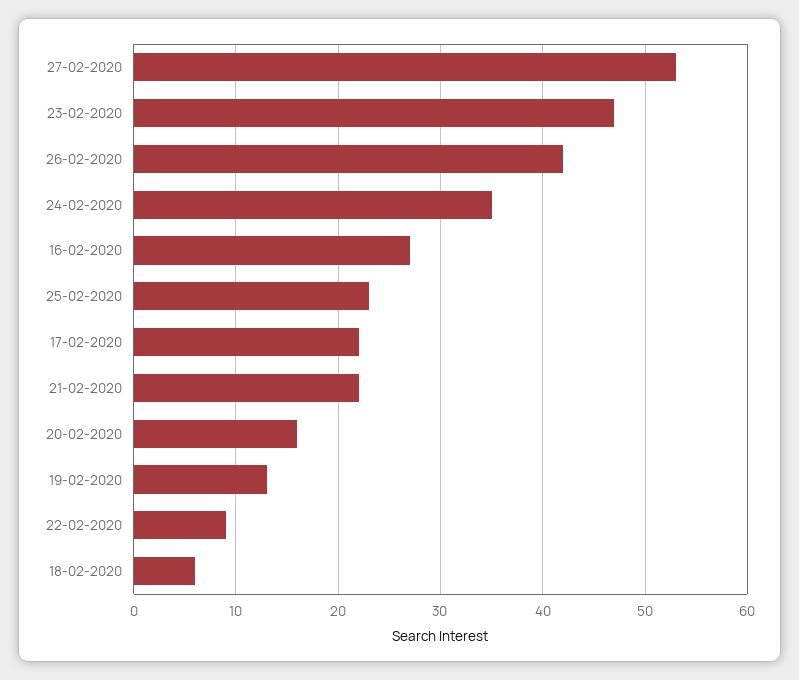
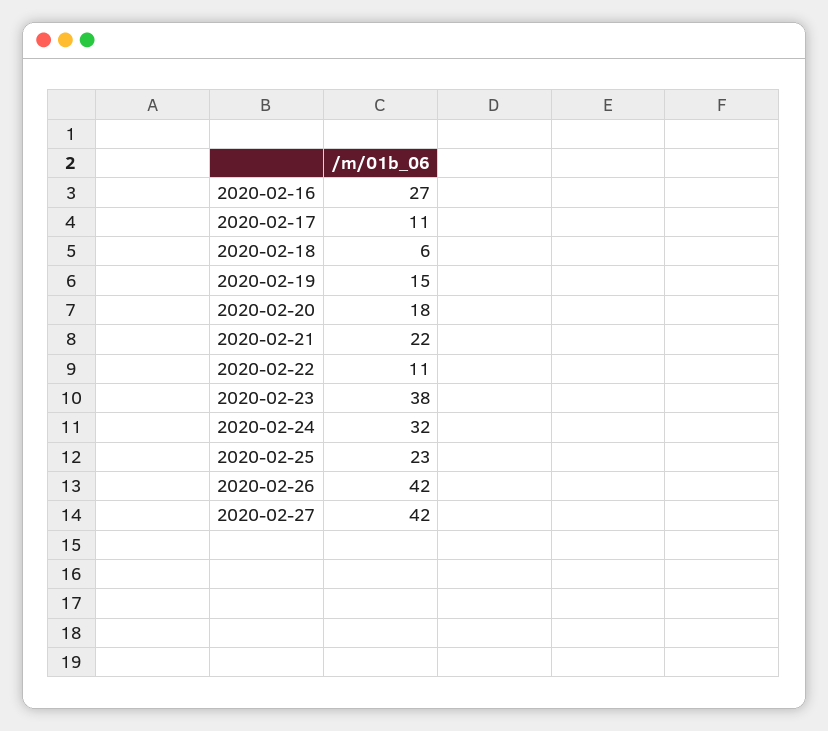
  {
-   "27-02-2020": 53,
+   "27-02-2020": 42,
-   "23-02-2020": 47,
+   "23-02-2020": 38,
    "26-02-2020": 42,
-   "24-02-2020": 35,
+   "24-02-2020": 32,
    "16-02-2020": 27,
    "25-02-2020": 23,
-   "17-02-2020": 22,
+   "17-02-2020": 11,
    "21-02-2020": 22,
-   "20-02-2020": 16,
+   "20-02-2020": 18,
-   "19-02-2020": 13,
+   "19-02-2020": 15,
-   "22-02-2020": 9,
+   "22-02-2020": 11,
    "18-02-2020": 6
  }

